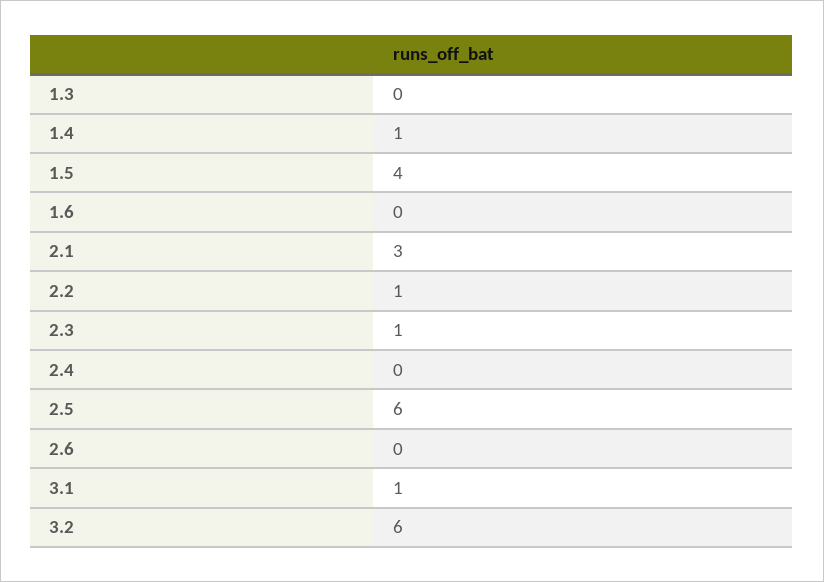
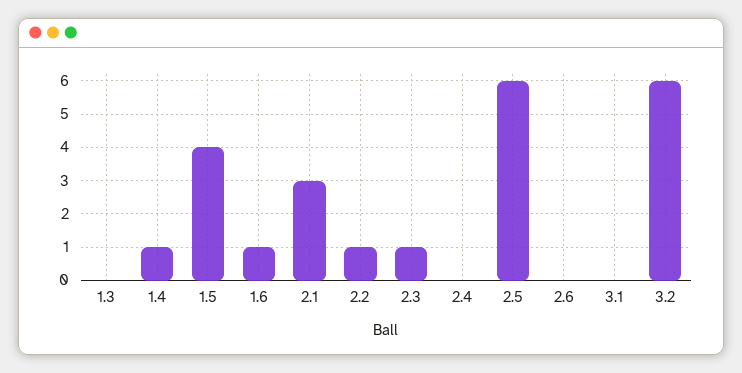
  {
    "1.3": 0,
    "1.4": 1,
    "1.5": 4,
-   "1.6": 0,
+   "1.6": 1,
    "2.1": 3,
    "2.2": 1,
    "2.3": 1,
    "2.4": 0,
    "2.5": 6,
    "2.6": 0,
-   "3.1": 1,
+   "3.1": 0,
    "3.2": 6
  }

